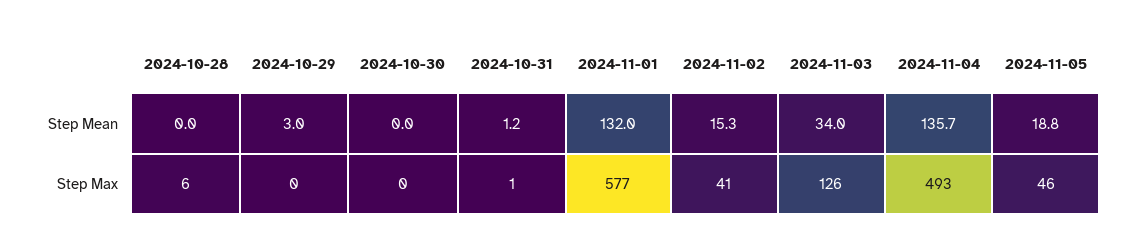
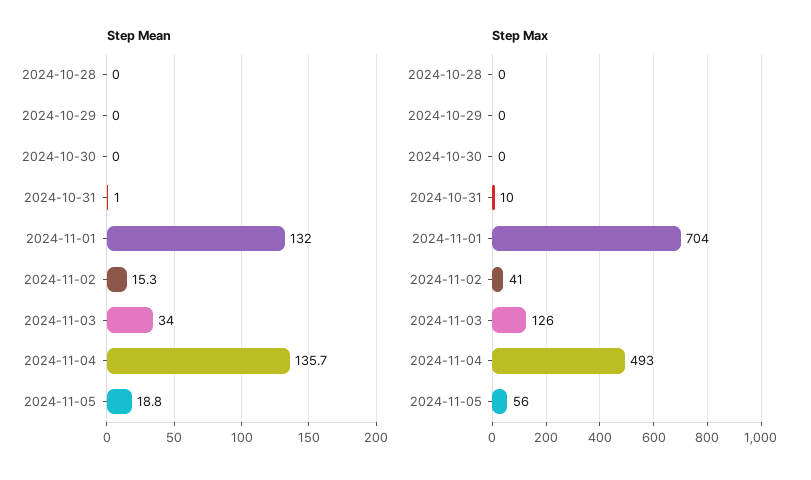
  {
    "Step Mean": {
      "2024-10-28": 0,
-     "2024-10-29": 3,
+     "2024-10-29": 0,
      "2024-10-30": 0,
-     "2024-10-31": 1.2,
+     "2024-10-31": 1,
      "2024-11-01": 132,
      "2024-11-02": 15.3,
      "2024-11-03": 34,
      "2024-11-04": 135.7,
      "2024-11-05": 18.8
    },
    "Step Max": {
-     "2024-10-28": 6,
+     "2024-10-28": 0,
      "2024-10-29": 0,
      "2024-10-30": 0,
-     "2024-10-31": 1,
+     "2024-10-31": 10,
-     "2024-11-01": 577,
+     "2024-11-01": 704,
      "2024-11-02": 41,
      "2024-11-03": 126,
      "2024-11-04": 493,
-     "2024-11-05": 46
+     "2024-11-05": 56
    }
  }

